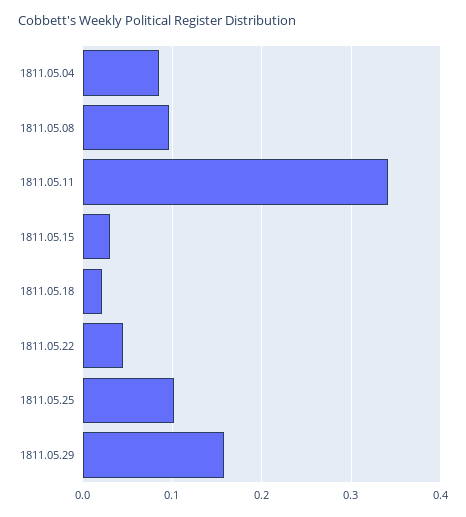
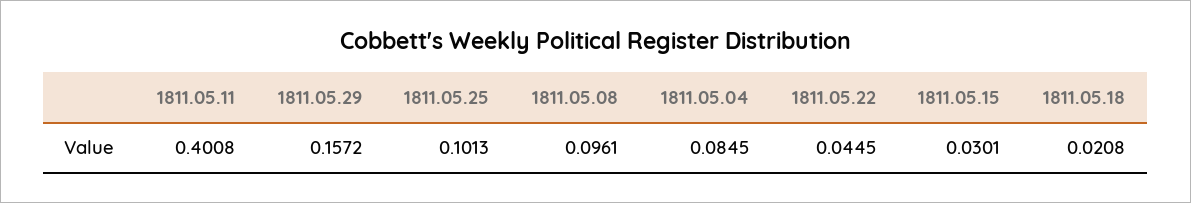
  {
    "1811.05.04": 0.0845,
    "1811.05.08": 0.0961,
-   "1811.05.11": 0.34,
+   "1811.05.11": 0.4008,
    "1811.05.15": 0.0301,
    "1811.05.18": 0.0208,
    "1811.05.22": 0.0445,
    "1811.05.25": 0.1013,
    "1811.05.29": 0.1572
  }

